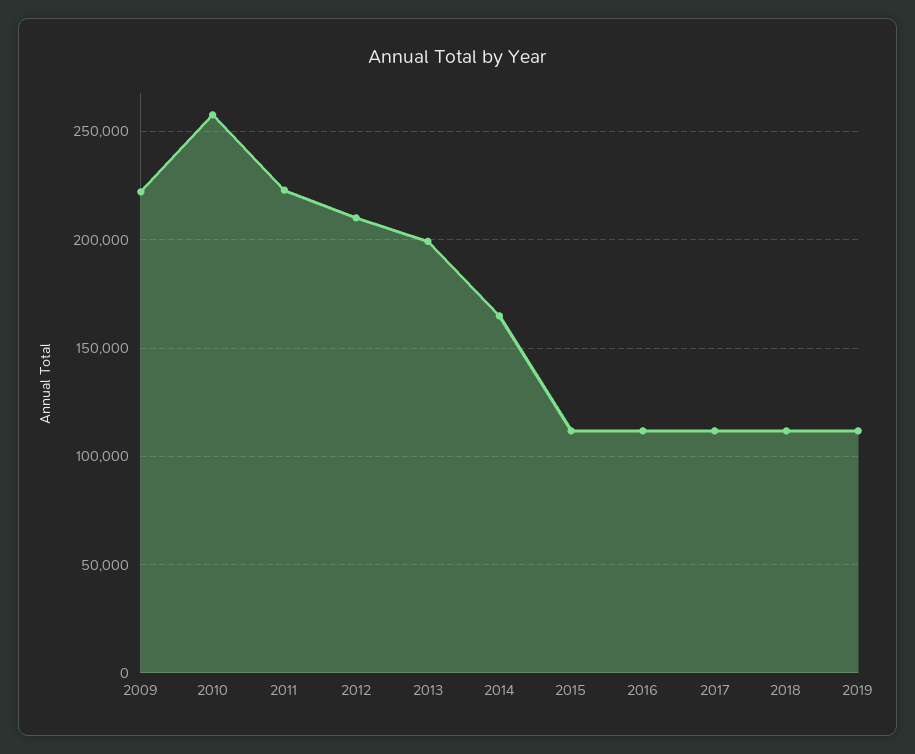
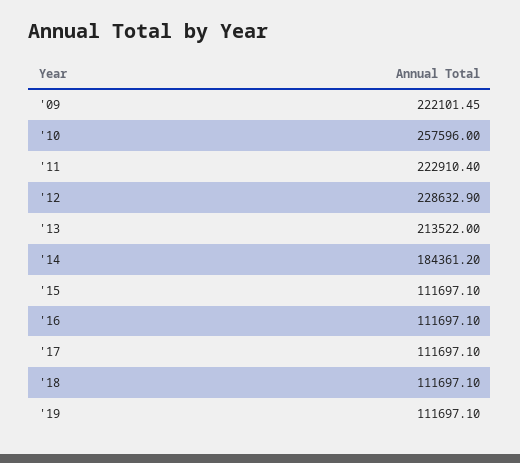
  {
    "2009": 222101.45,
    "2010": 257596,
    "2011": 222910.4,
-   "2012": 210000,
+   "2012": 228632.9,
-   "2013": 200000,
+   "2013": 213522,
-   "2014": 165000,
+   "2014": 184361.2,
    "2015": 111697.1,
    "2016": 111697.1,
    "2017": 111697.1,
    "2018": 111697.1,
    "2019": 111697.1
  }

